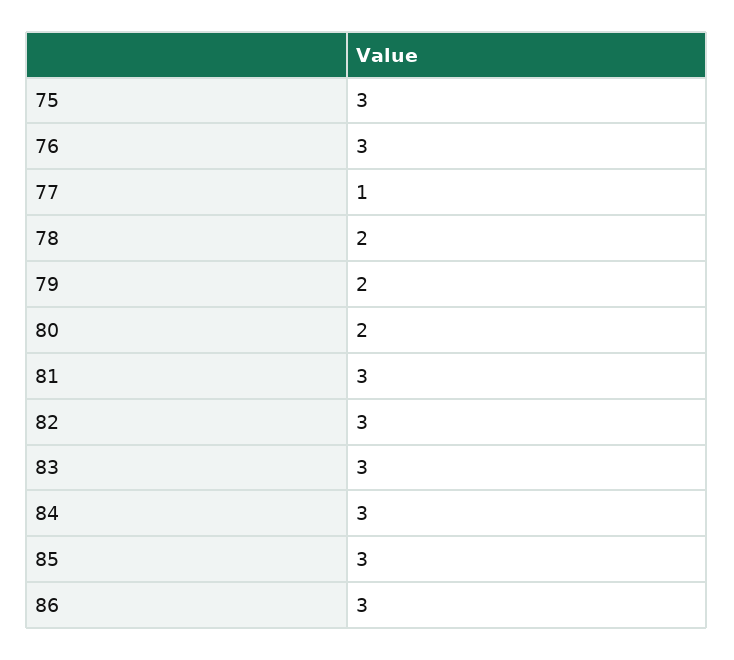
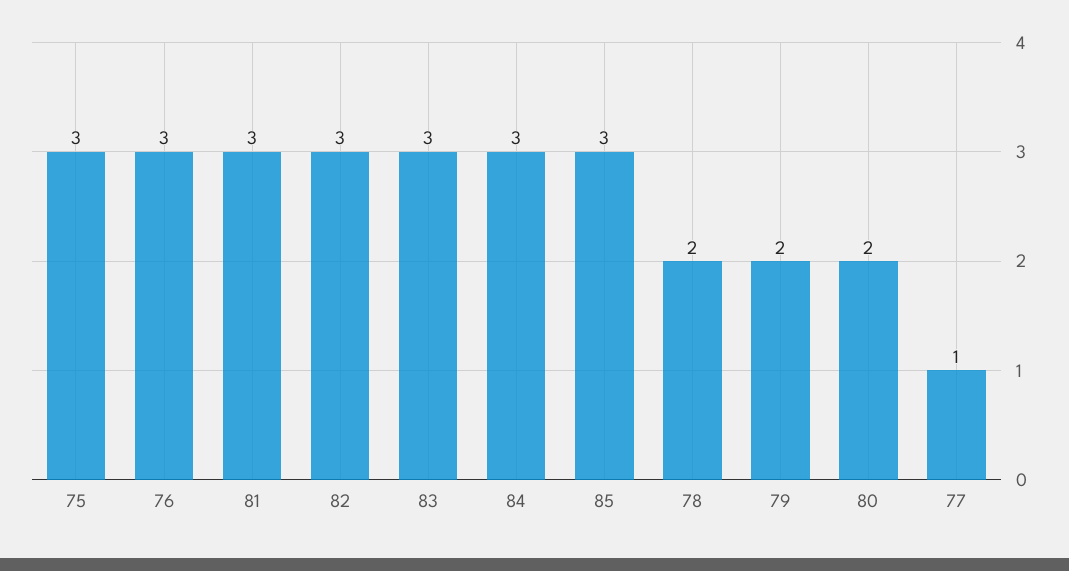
  {
    "75": 3,
    "76": 3,
    "77": 1,
    "78": 2,
    "79": 2,
    "80": 2,
    "81": 3,
    "82": 3,
    "83": 3,
    "84": 3,
-   "85": 3,
+   "85": 3
-   "86": 3
  }

